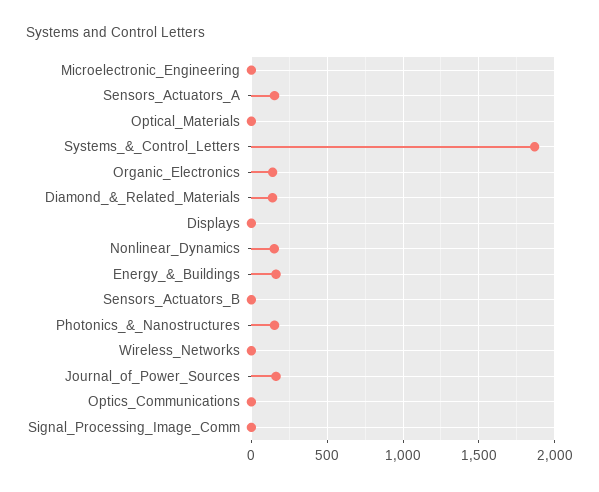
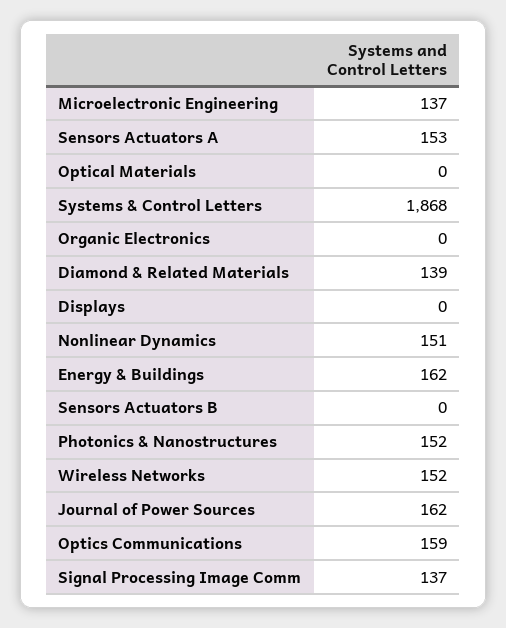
  {
-   "Microelectronic_Engineering": 0,
+   "Microelectronic_Engineering": 137,
    "Sensors_Actuators_A": 153,
    "Optical_Materials": 0,
    "Systems_&_Control_Letters": 1868,
-   "Organic_Electronics": 150,
+   "Organic_Electronics": 0,
    "Diamond_&_Related_Materials": 139,
    "Displays": 0,
    "Nonlinear_Dynamics": 151,
    "Energy_&_Buildings": 162,
    "Sensors_Actuators_B": 0,
    "Photonics_&_Nanostructures": 152,
-   "Wireless_Networks": 0,
+   "Wireless_Networks": 152,
    "Journal_of_Power_Sources": 162,
-   "Optics_Communications": 0,
+   "Optics_Communications": 159,
-   "Signal_Processing_Image_Comm": 0
+   "Signal_Processing_Image_Comm": 137
  }

